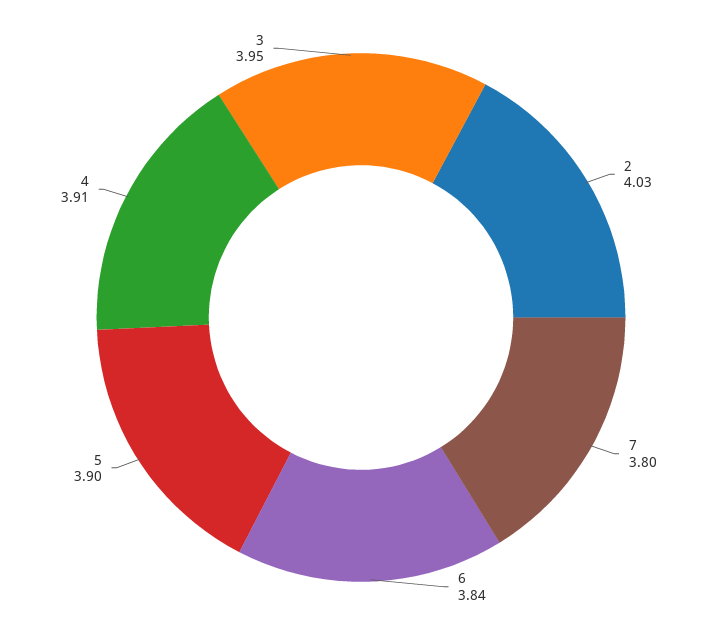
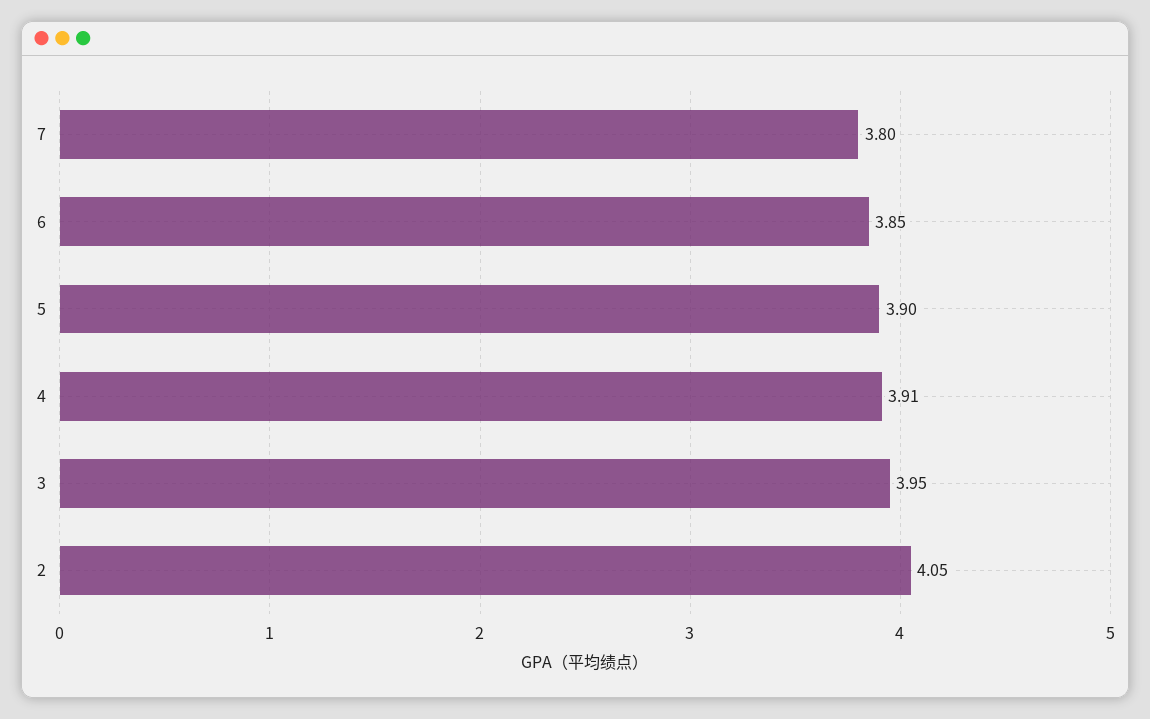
  {
-   "2": 4.03,
+   "2": 4.05,
    "7": 3.8,
-   "6": 3.84,
+   "6": 3.85,
    "5": 3.9,
    "4": 3.91,
    "3": 3.95
  }

